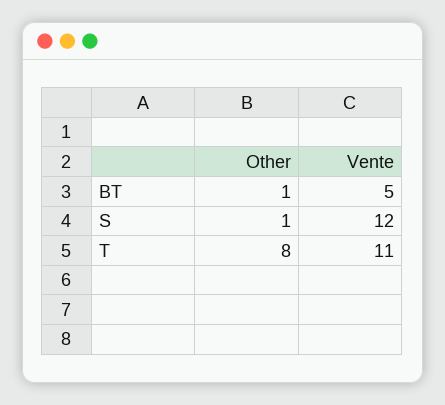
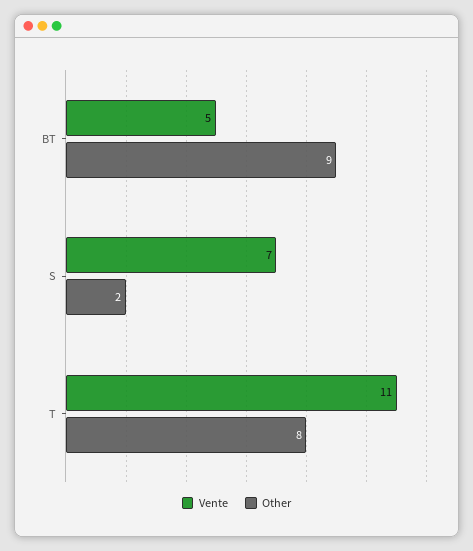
  {
    "Other": {
-     "BT": 1,
+     "BT": 9,
-     "S": 1,
+     "S": 2,
      "T": 8
    },
    "Vente": {
      "BT": 5,
-     "S": 12,
+     "S": 7,
      "T": 11
    }
  }

